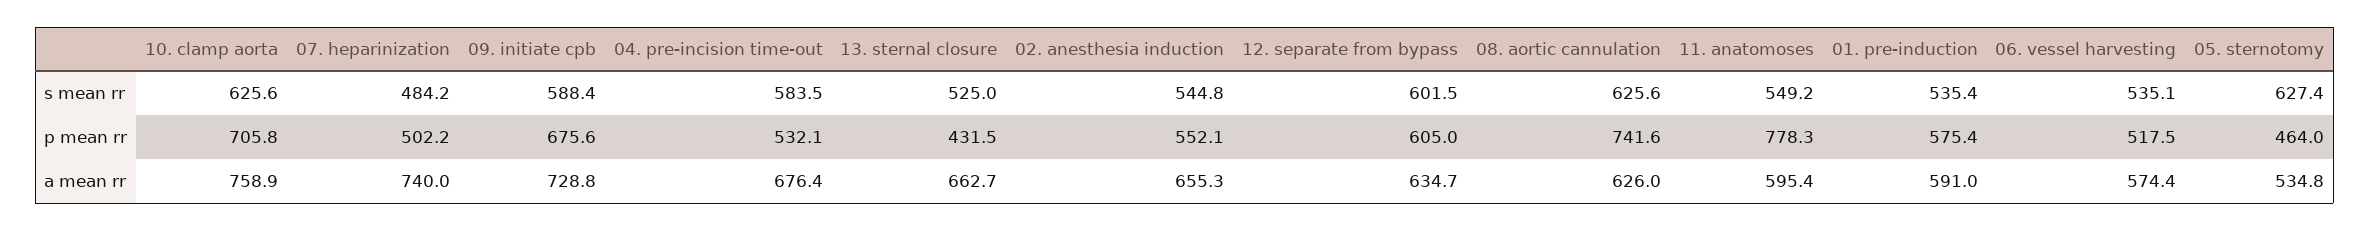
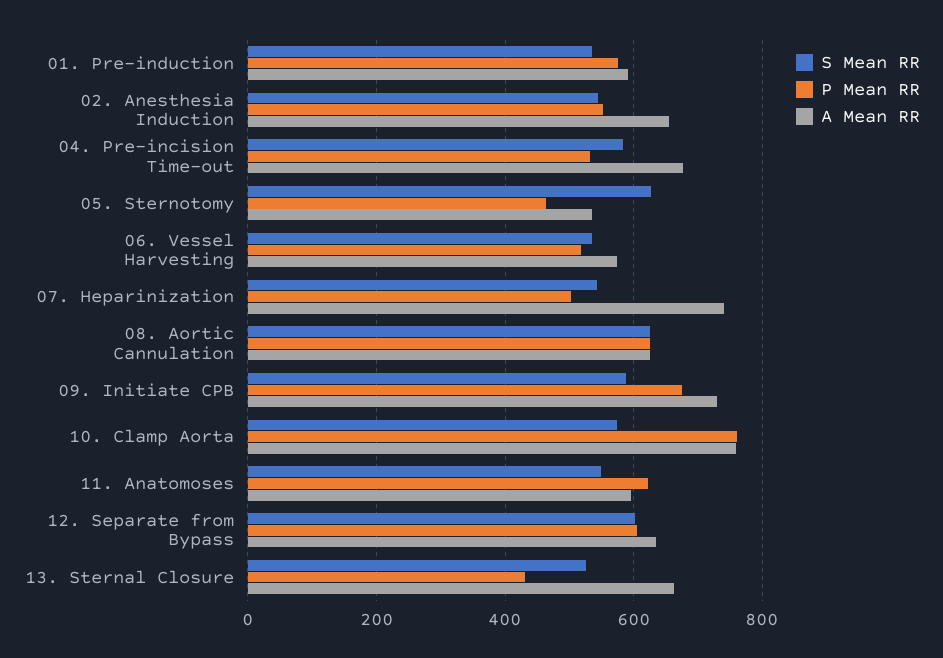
  {
    "s mean rr": {
-     "10. clamp aorta": 625.6,
+     "10. clamp aorta": 580,
-     "07. heparinization": 484.2,
+     "07. heparinization": 540,
      "09. initiate cpb": 588.4,
      "04. pre-incision time-out": 583.5,
      "13. sternal closure": 525,
      "02. anesthesia induction": 544.8,
      "12. separate from bypass": 601.5,
      "08. aortic cannulation": 625.6,
      "11. anatomoses": 549.2,
      "01. pre-induction": 535.4,
      "06. vessel harvesting": 535.1,
      "05. sternotomy": 627.4
    },
    "p mean rr": {
-     "10. clamp aorta": 705.8,
+     "10. clamp aorta": 760,
      "07. heparinization": 502.2,
      "09. initiate cpb": 675.6,
      "04. pre-incision time-out": 532.1,
      "13. sternal closure": 431.5,
      "02. anesthesia induction": 552.1,
      "12. separate from bypass": 605,
-     "08. aortic cannulation": 741.6,
+     "08. aortic cannulation": 620,
-     "11. anatomoses": 778.3,
+     "11. anatomoses": 620,
      "01. pre-induction": 575.4,
      "06. vessel harvesting": 517.5,
      "05. sternotomy": 464
    },
    "a mean rr": {
      "10. clamp aorta": 758.9,
      "07. heparinization": 740,
      "09. initiate cpb": 728.8,
      "04. pre-incision time-out": 676.4,
      "13. sternal closure": 662.7,
      "02. anesthesia induction": 655.3,
      "12. separate from bypass": 634.7,
      "08. aortic cannulation": 626,
      "11. anatomoses": 595.4,
      "01. pre-induction": 591,
      "06. vessel harvesting": 574.4,
      "05. sternotomy": 534.8
    }
  }

